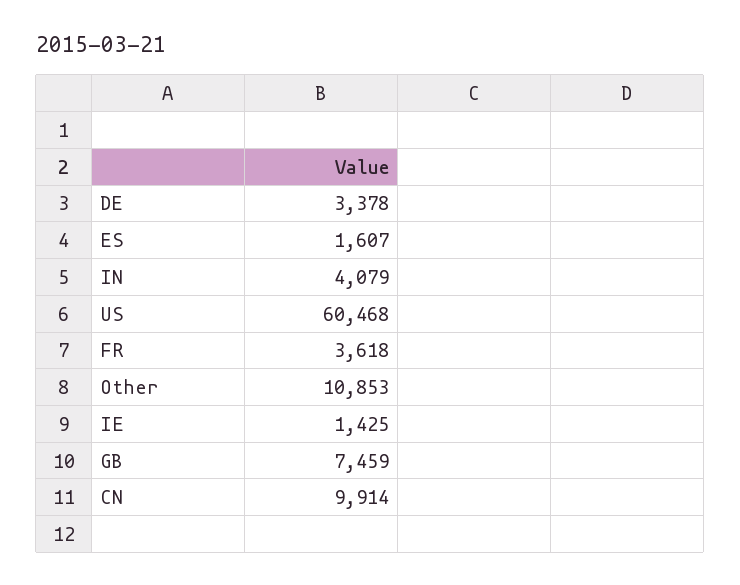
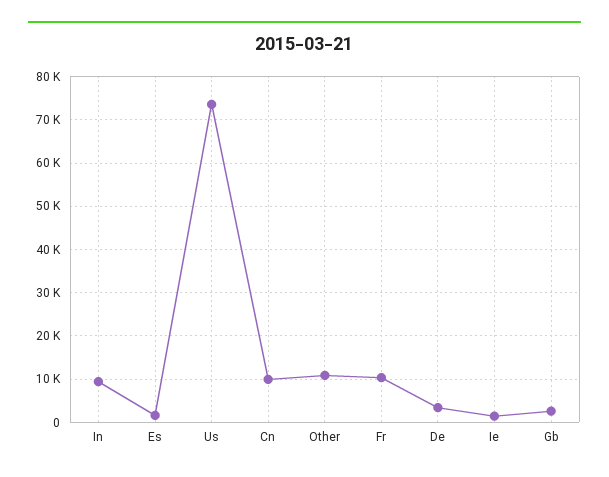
  {
    "DE": 3378,
    "ES": 1607,
-   "IN": 4079,
+   "IN": 10000,
-   "US": 60468,
+   "US": 74000,
-   "FR": 3618,
+   "FR": 10000,
    "Other": 10853,
    "IE": 1425,
-   "GB": 7459,
+   "GB": 2000,
    "CN": 9914
  }

